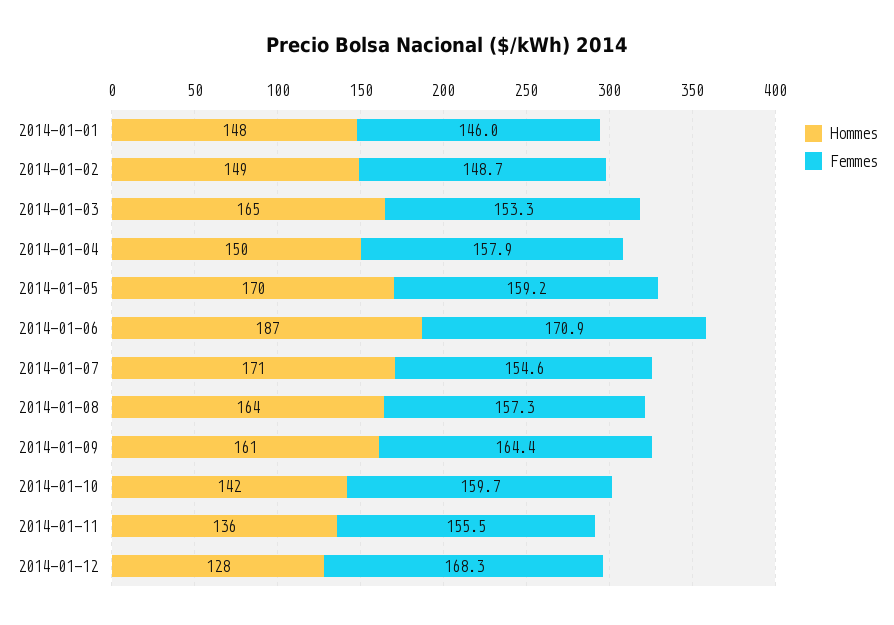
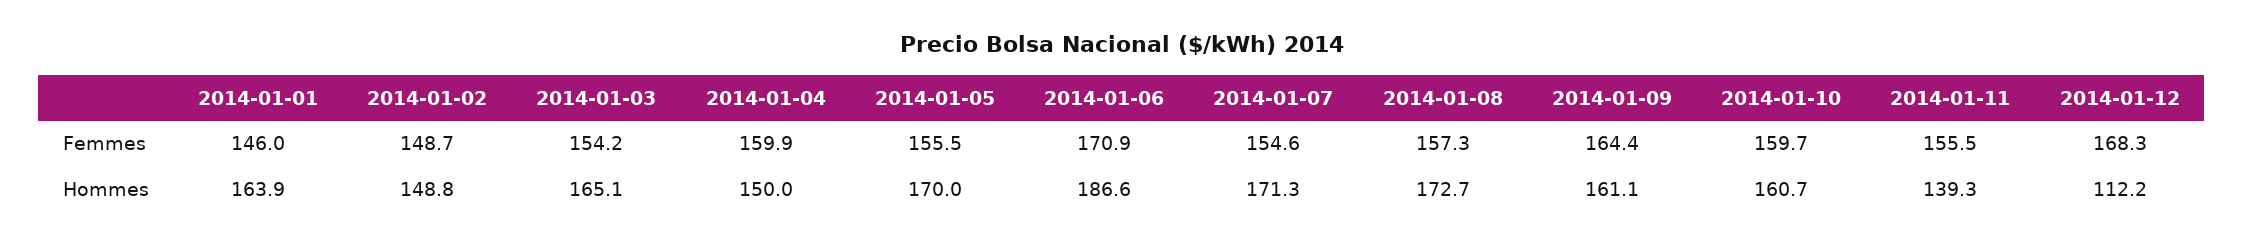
  {
    "Hommes": {
-     "2014-01-01": 148,
+     "2014-01-01": 163.9,
      "2014-01-02": 148.8,
      "2014-01-03": 165.1,
      "2014-01-04": 150,
      "2014-01-05": 170,
      "2014-01-06": 186.6,
      "2014-01-07": 171.3,
-     "2014-01-08": 164,
+     "2014-01-08": 172.7,
      "2014-01-09": 161.1,
-     "2014-01-10": 142,
+     "2014-01-10": 160.7,
-     "2014-01-11": 136,
+     "2014-01-11": 139.3,
-     "2014-01-12": 128
+     "2014-01-12": 112.2
    },
    "Femmes": {
      "2014-01-01": 146,
      "2014-01-02": 148.7,
-     "2014-01-03": 153.3,
+     "2014-01-03": 154.2,
-     "2014-01-04": 157.9,
+     "2014-01-04": 159.9,
-     "2014-01-05": 159.2,
+     "2014-01-05": 155.5,
      "2014-01-06": 170.9,
      "2014-01-07": 154.6,
      "2014-01-08": 157.3,
      "2014-01-09": 164.4,
      "2014-01-10": 159.7,
      "2014-01-11": 155.5,
      "2014-01-12": 168.3
    }
  }

